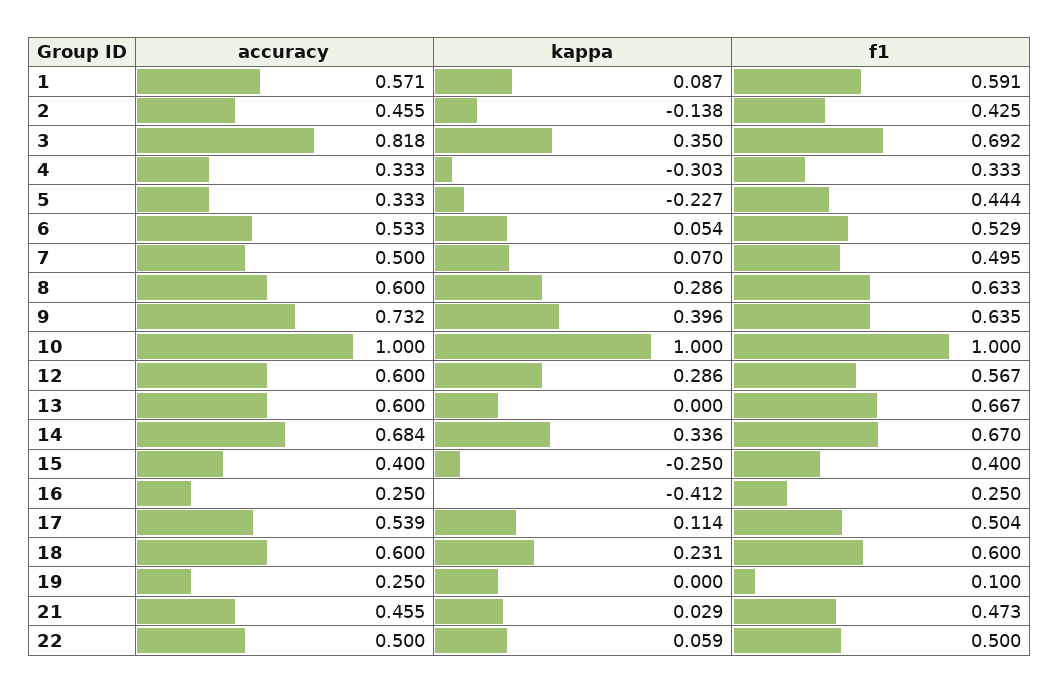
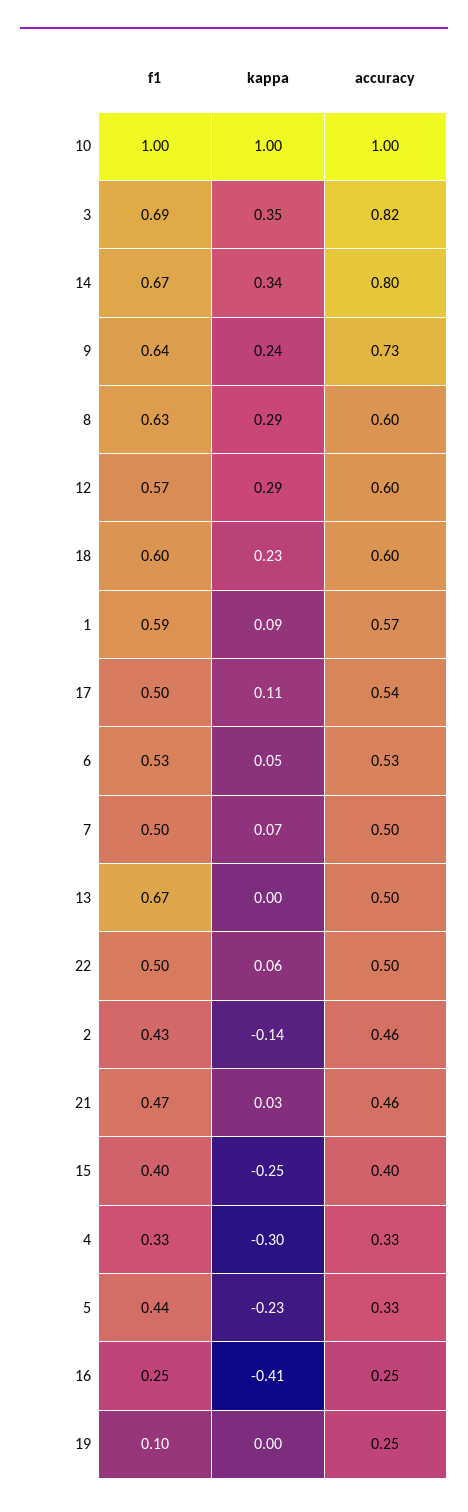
  {
    "accuracy": {
      "1": 0.571,
      "2": 0.455,
      "3": 0.818,
      "4": 0.333,
      "5": 0.333,
      "6": 0.533,
      "7": 0.5,
      "8": 0.6,
      "9": 0.732,
      "10": 1,
      "12": 0.6,
-     "13": 0.6,
+     "13": 0.5,
-     "14": 0.684,
+     "14": 0.8,
      "15": 0.4,
      "16": 0.25,
      "17": 0.539,
      "18": 0.6,
      "19": 0.25,
      "21": 0.455,
      "22": 0.5
    },
    "kappa": {
      "1": 0.087,
      "2": -0.138,
      "3": 0.35,
      "4": -0.303,
      "5": -0.227,
      "6": 0.054,
      "7": 0.07,
      "8": 0.286,
-     "9": 0.396,
+     "9": 0.24,
      "10": 1,
      "12": 0.286,
      "13": 0,
      "14": 0.336,
      "15": -0.25,
      "16": -0.412,
      "17": 0.114,
      "18": 0.231,
      "19": 0,
      "21": 0.029,
      "22": 0.059
    },
    "f1": {
      "1": 0.591,
      "2": 0.425,
      "3": 0.692,
      "4": 0.333,
      "5": 0.444,
      "6": 0.529,
      "7": 0.495,
      "8": 0.633,
      "9": 0.635,
      "10": 1,
      "12": 0.567,
      "13": 0.667,
      "14": 0.67,
      "15": 0.4,
      "16": 0.25,
      "17": 0.504,
      "18": 0.6,
      "19": 0.1,
      "21": 0.473,
      "22": 0.5
    }
  }

